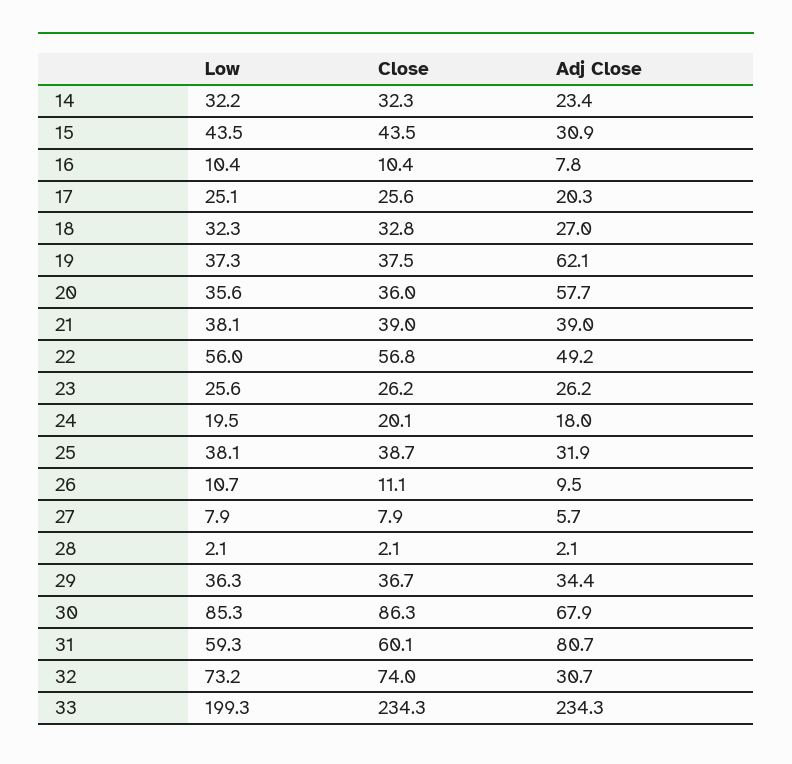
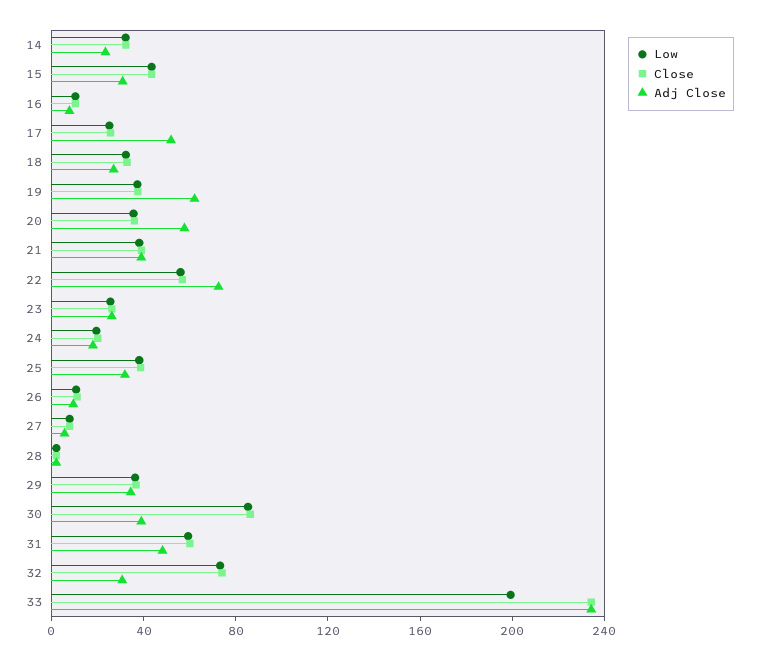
  {
    "Low": {
      "14": 32.2,
      "15": 43.5,
      "16": 10.4,
      "17": 25.1,
      "18": 32.3,
      "19": 37.3,
      "20": 35.6,
      "21": 38.1,
      "22": 56,
      "23": 25.6,
      "24": 19.5,
      "25": 38.1,
      "26": 10.7,
      "27": 7.9,
      "28": 2.1,
      "29": 36.3,
      "30": 85.3,
      "31": 59.3,
      "32": 73.2,
      "33": 199.3
    },
    "Close": {
      "14": 32.3,
      "15": 43.5,
      "16": 10.4,
      "17": 25.6,
      "18": 32.8,
      "19": 37.5,
      "20": 36,
      "21": 39,
      "22": 56.8,
      "23": 26.2,
      "24": 20.1,
      "25": 38.7,
      "26": 11.1,
      "27": 7.9,
      "28": 2.1,
      "29": 36.7,
      "30": 86.3,
      "31": 60.1,
      "32": 74,
      "33": 234.3
    },
    "Adj Close": {
      "14": 23.4,
      "15": 30.9,
      "16": 7.8,
-     "17": 20.3,
+     "17": 50,
      "18": 27,
      "19": 62.1,
      "20": 57.7,
      "21": 39,
-     "22": 49.2,
+     "22": 70,
      "23": 26.2,
      "24": 18,
      "25": 31.9,
      "26": 9.5,
      "27": 5.7,
      "28": 2.1,
      "29": 34.4,
-     "30": 67.9,
+     "30": 40,
-     "31": 80.7,
+     "31": 50,
      "32": 30.7,
      "33": 234.3
    }
  }

